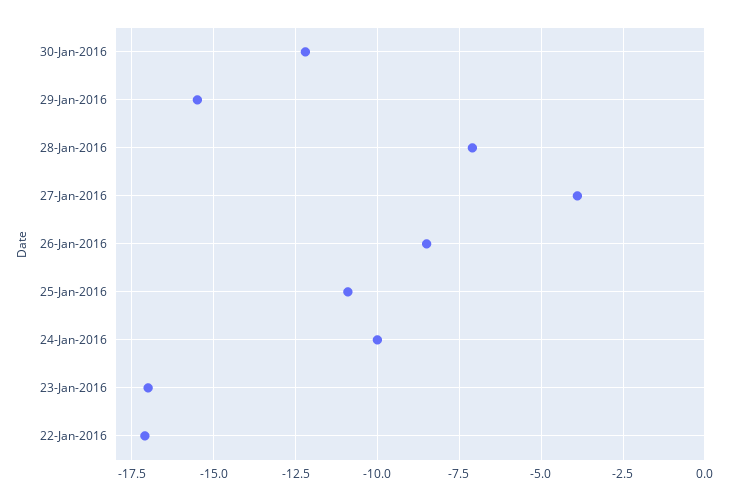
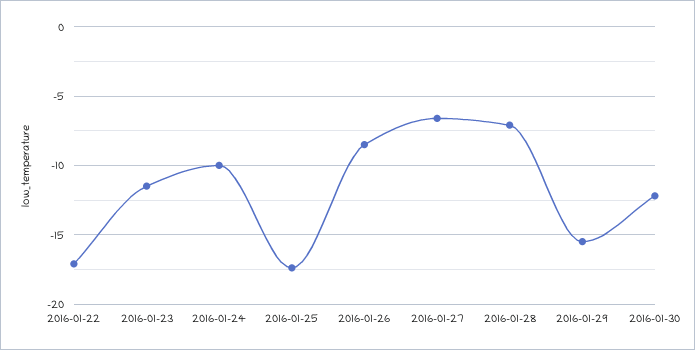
  {
    "30-Jan-2016": -12,
    "29-Jan-2016": -15.5,
    "28-Jan-2016": -7,
-   "27-Jan-2016": -4,
+   "27-Jan-2016": -6.5,
    "26-Jan-2016": -8.5,
-   "25-Jan-2016": -11,
+   "25-Jan-2016": -17.5,
    "24-Jan-2016": -10,
-   "23-Jan-2016": -17,
+   "23-Jan-2016": -11.5,
    "22-Jan-2016": -17
  }

